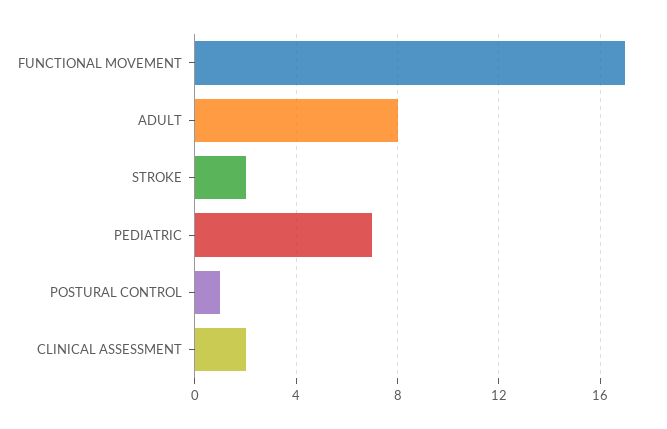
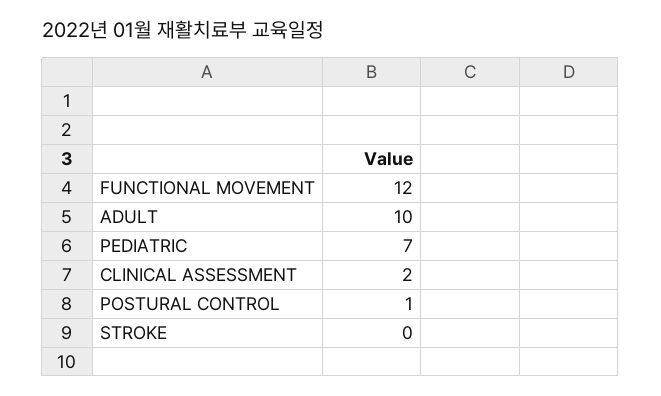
  {
-   "FUNCTIONAL MOVEMENT": 17,
+   "FUNCTIONAL MOVEMENT": 12,
-   "ADULT": 8,
+   "ADULT": 10,
-   "STROKE": 2,
+   "STROKE": 0,
    "PEDIATRIC": 7,
    "POSTURAL CONTROL": 1,
    "CLINICAL ASSESSMENT": 2
  }

